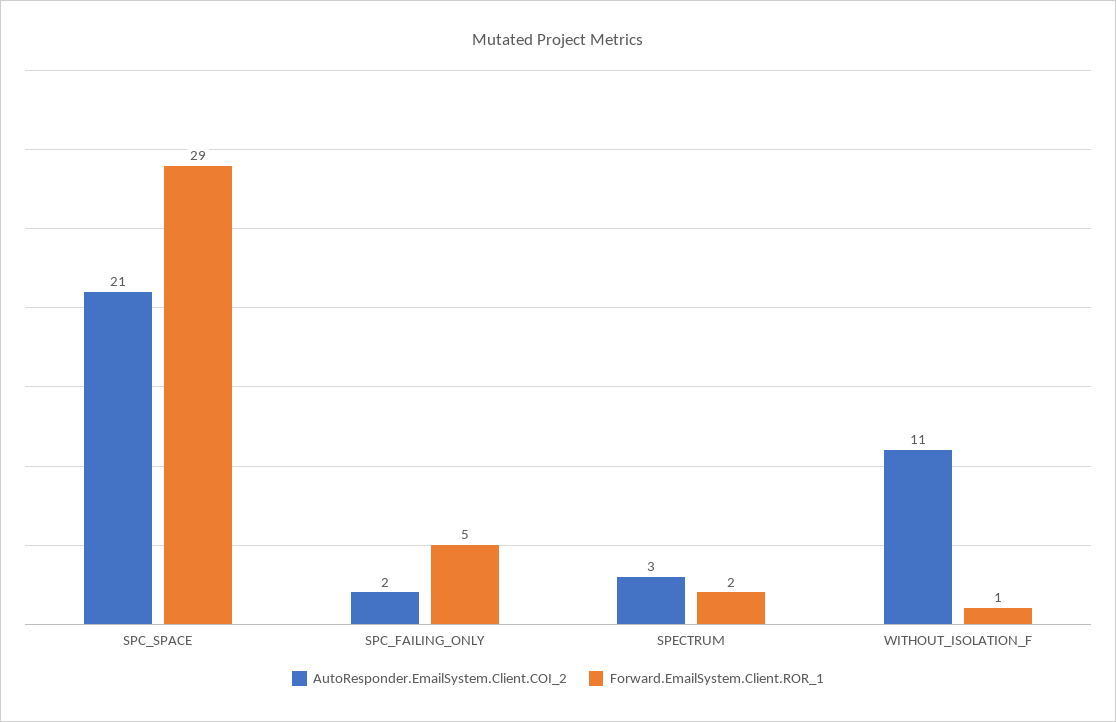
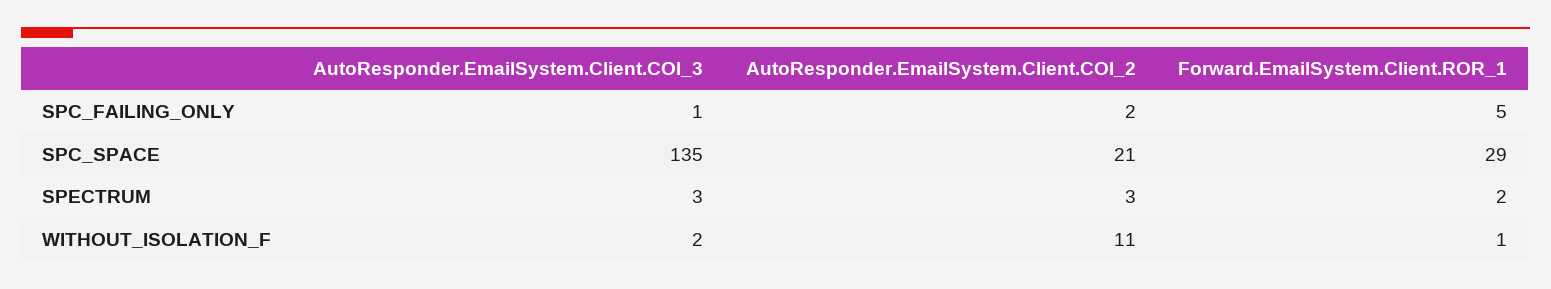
  {
    "AutoResponder.EmailSystem.Client.COI_2": {
      "SPC_SPACE": 21,
      "SPC_FAILING_ONLY": 2,
      "SPECTRUM": 3,
      "WITHOUT_ISOLATION_F": 11
    },
    "Forward.EmailSystem.Client.ROR_1": {
      "SPC_SPACE": 29,
      "SPC_FAILING_ONLY": 5,
      "SPECTRUM": 2,
      "WITHOUT_ISOLATION_F": 1
-   }
+   },
+   "AutoResponder.EmailSystem.Client.COI_3": {
+     "SPC_FAILING_ONLY": 1,
+     "SPC_SPACE": 135,
+     "SPECTRUM": 3,
+     "WITHOUT_ISOLATION_F": 2
+   }
  }

